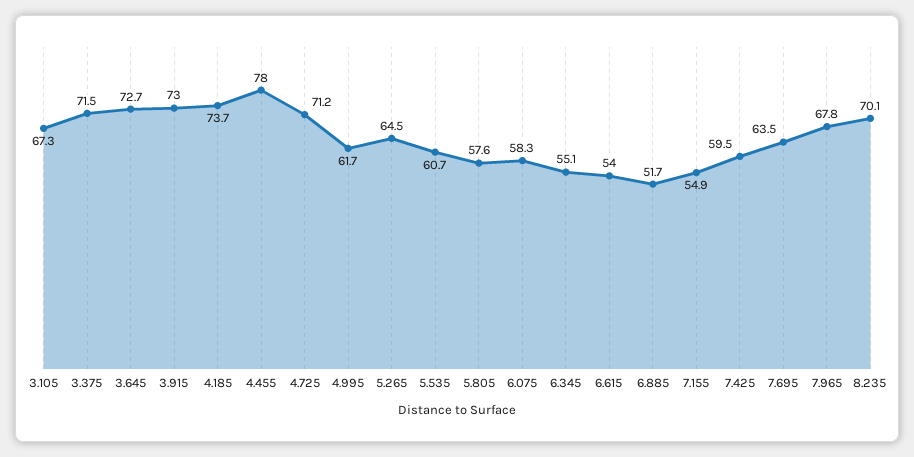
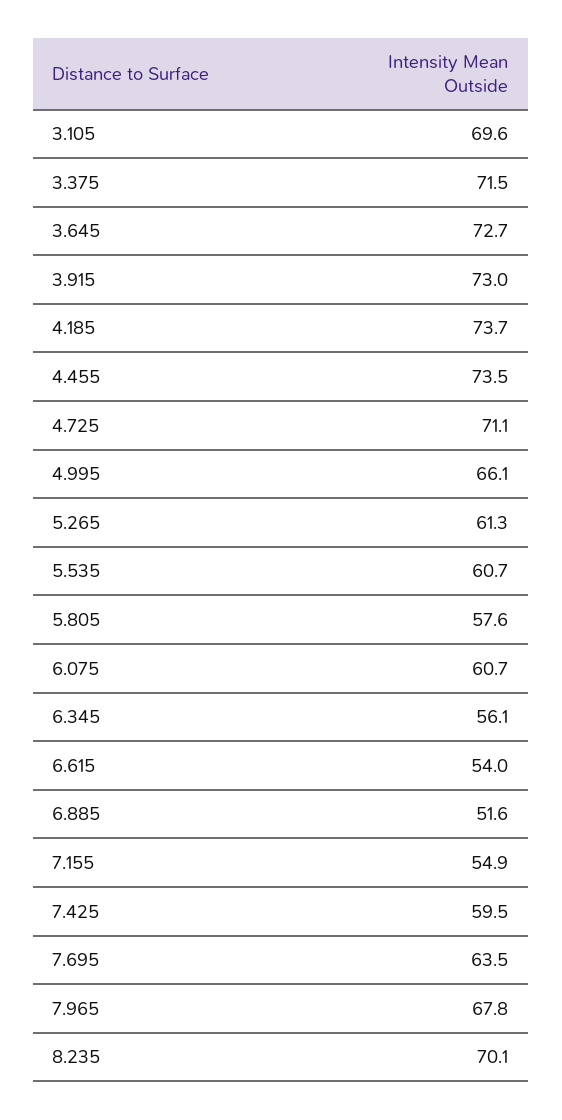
  {
-   "3.105": 67.3,
+   "3.105": 69.6,
    "3.375": 71.5,
    "3.645": 72.7,
    "3.915": 73,
    "4.185": 73.7,
-   "4.455": 78,
+   "4.455": 73.5,
-   "4.725": 71.2,
+   "4.725": 71.1,
-   "4.995": 61.7,
+   "4.995": 66.1,
-   "5.265": 64.5,
+   "5.265": 61.3,
    "5.535": 60.7,
    "5.805": 57.6,
-   "6.075": 58.3,
+   "6.075": 60.7,
-   "6.345": 55.1,
+   "6.345": 56.1,
    "6.615": 54,
-   "6.885": 51.7,
+   "6.885": 51.6,
    "7.155": 54.9,
    "7.425": 59.5,
    "7.695": 63.5,
    "7.965": 67.8,
    "8.235": 70.1
  }

